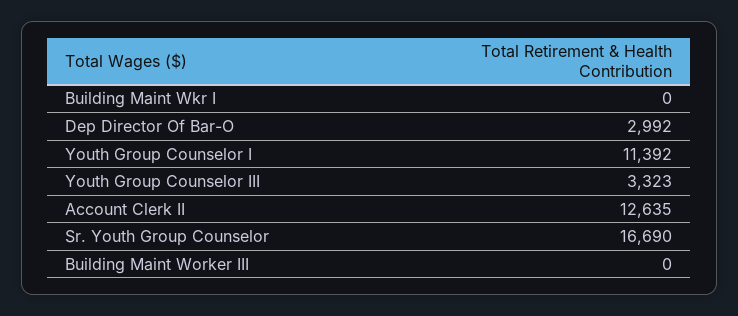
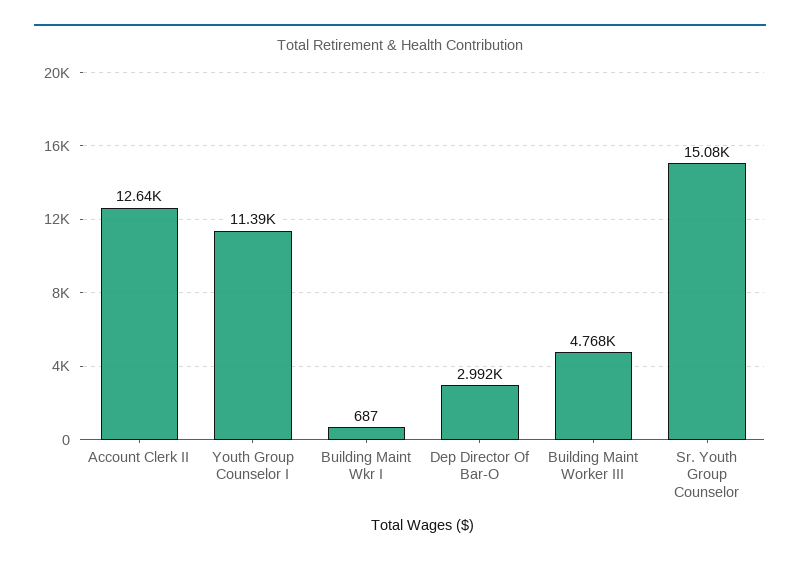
  {
-   "Building Maint Wkr I": 0,
+   "Building Maint Wkr I": 687,
    "Dep Director Of Bar-O": 2992,
    "Youth Group Counselor I": 11392,
-   "Youth Group Counselor III": 3323,
    "Account Clerk II": 12635,
-   "Sr. Youth Group Counselor": 16690,
+   "Sr. Youth Group Counselor": 15080,
-   "Building Maint Worker III": 0
+   "Building Maint Worker III": 4768
  }

